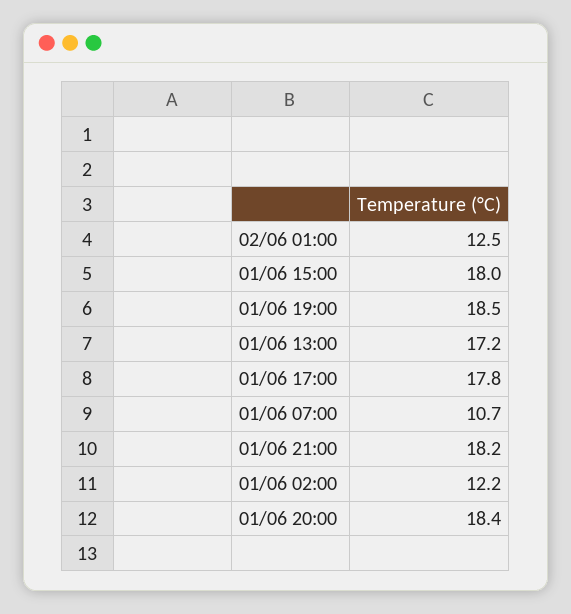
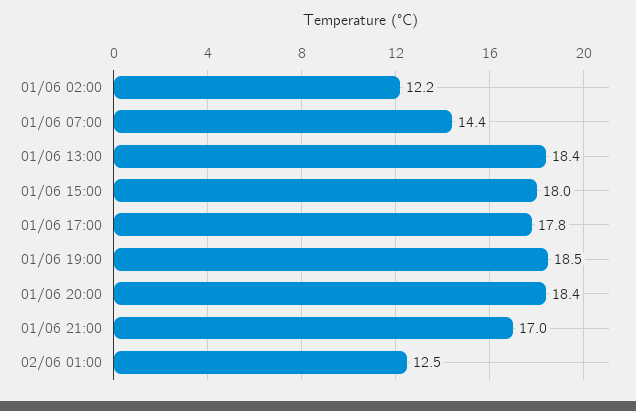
  {
    "02/06 01:00": 12.5,
    "01/06 15:00": 18,
    "01/06 19:00": 18.5,
-   "01/06 13:00": 17.2,
+   "01/06 13:00": 18.4,
    "01/06 17:00": 17.8,
-   "01/06 07:00": 10.7,
+   "01/06 07:00": 14.4,
-   "01/06 21:00": 18.2,
+   "01/06 21:00": 17,
    "01/06 02:00": 12.2,
    "01/06 20:00": 18.4
  }

